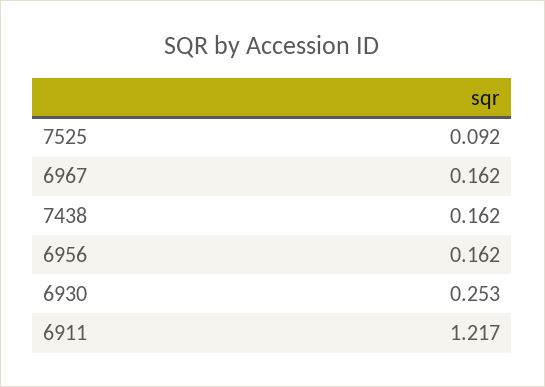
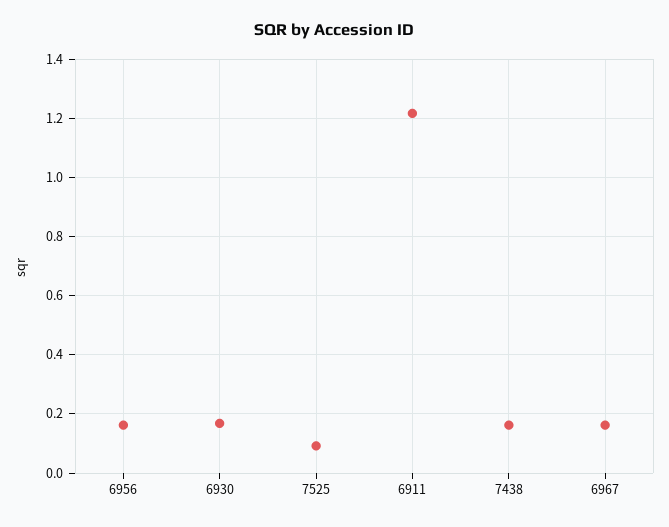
  {
    "7525": 0.092,
    "6967": 0.162,
    "7438": 0.162,
    "6956": 0.162,
-   "6930": 0.253,
+   "6930": 0.175,
    "6911": 1.217
  }

